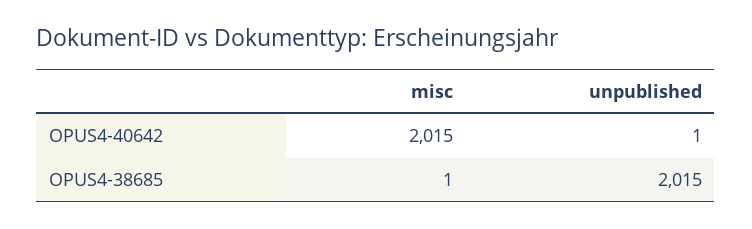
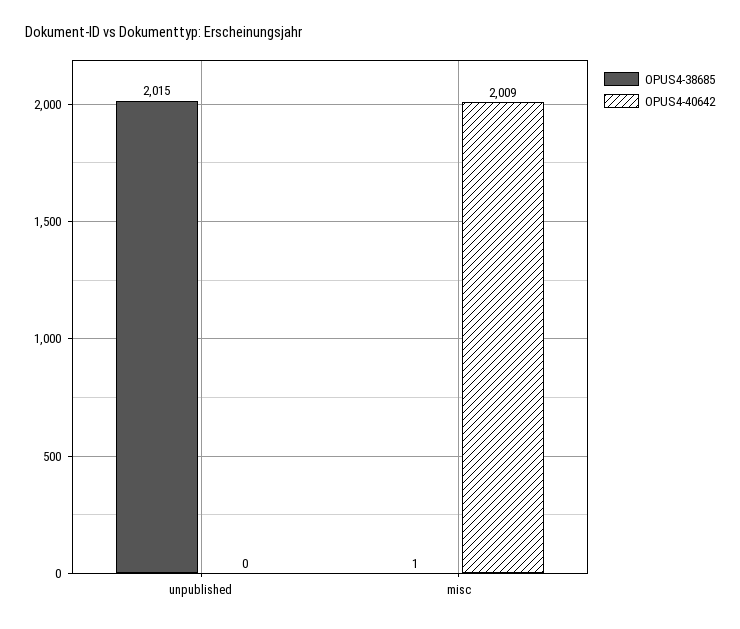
  {
    "OPUS4-40642": {
-     "misc": 2015,
+     "misc": 2009,
-     "unpublished": 1
+     "unpublished": 0
    },
    "OPUS4-38685": {
      "misc": 1,
      "unpublished": 2015
    }
  }

